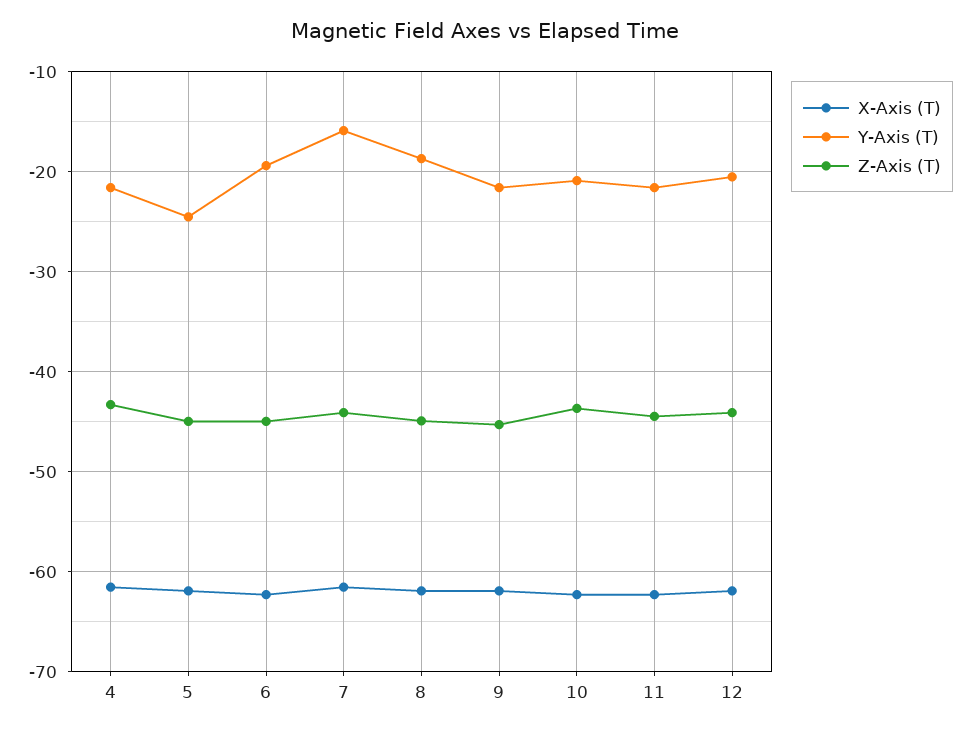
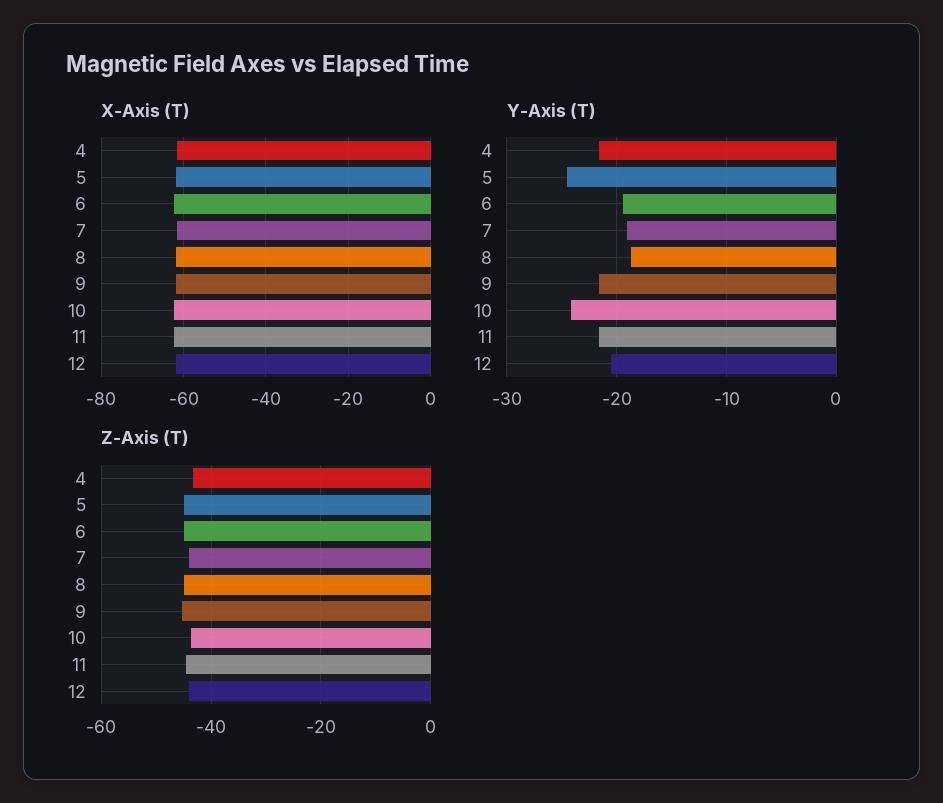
  {
    "X-Axis (T)": {
      "4": -62,
      "5": -62,
      "6": -62,
      "7": -62,
      "8": -62,
      "9": -62,
      "10": -62,
      "11": -62,
      "12": -62
    },
    "Y-Axis (T)": {
      "4": -22,
      "5": -25,
      "6": -19,
-     "7": -16,
+     "7": -19,
      "8": -19,
      "9": -22,
-     "10": -21,
+     "10": -24,
      "11": -22,
      "12": -21
    },
    "Z-Axis (T)": {
      "4": -43,
      "5": -45,
      "6": -45,
      "7": -44,
      "8": -45,
      "9": -45,
      "10": -44,
      "11": -44,
      "12": -44
    }
  }

